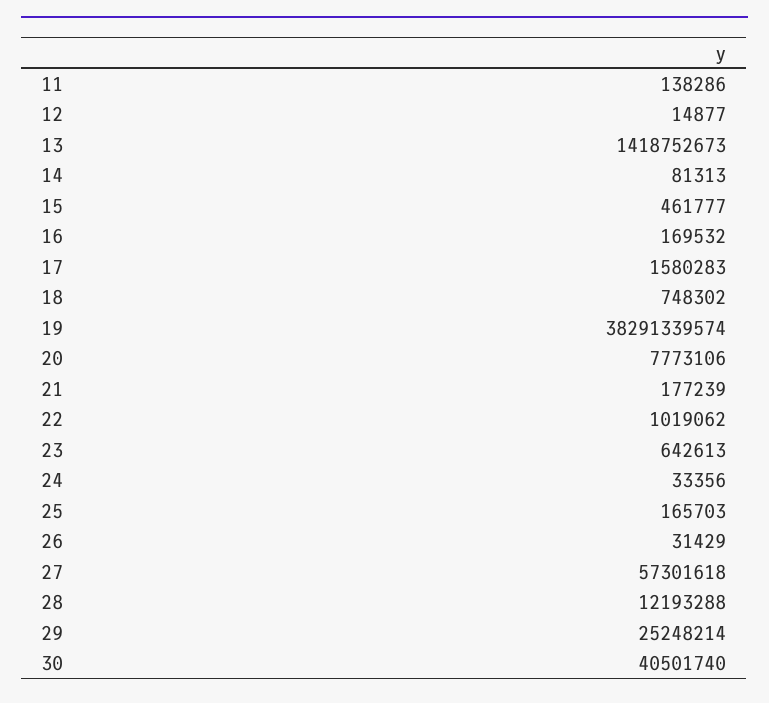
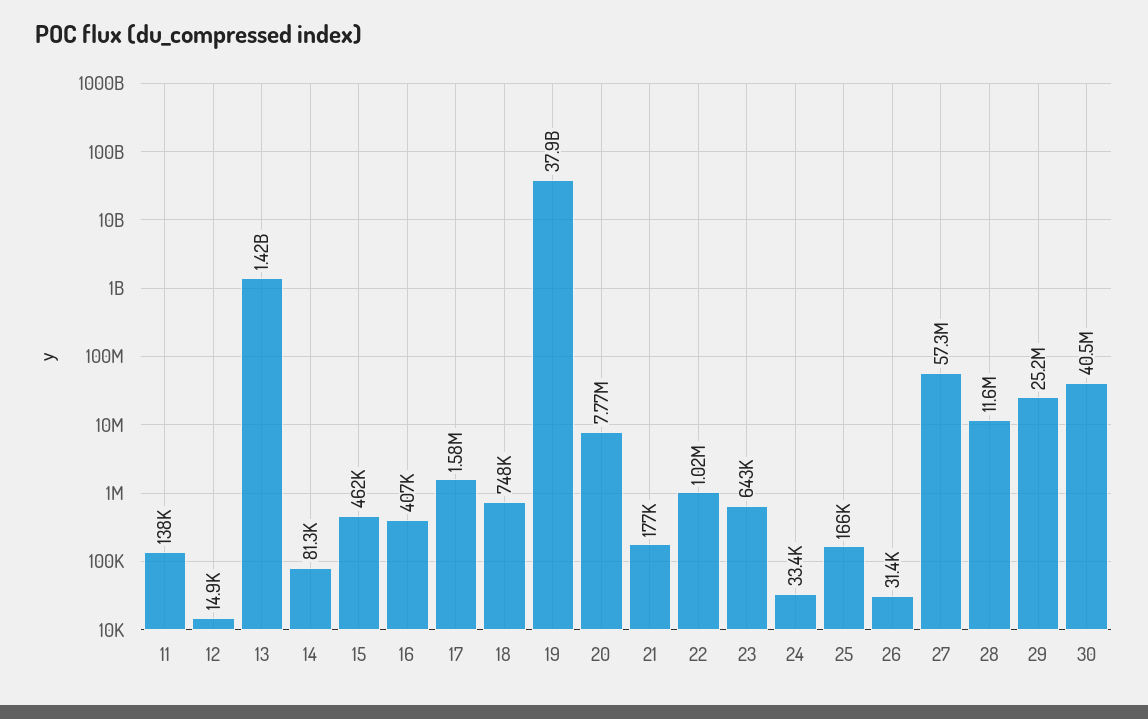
  {
    "11": 138286,
    "12": 14877,
    "13": 1418752673,
    "14": 81313,
    "15": 461777,
-   "16": 169532,
+   "16": 407000,
    "17": 1580283,
    "18": 748302,
-   "19": 38291339574,
+   "19": 37900000000,
    "20": 7773106,
    "21": 177239,
    "22": 1019062,
    "23": 642613,
    "24": 33356,
    "25": 165703,
    "26": 31429,
    "27": 57301618,
-   "28": 12193288,
+   "28": 11600000,
    "29": 25248214,
    "30": 40501740
  }

